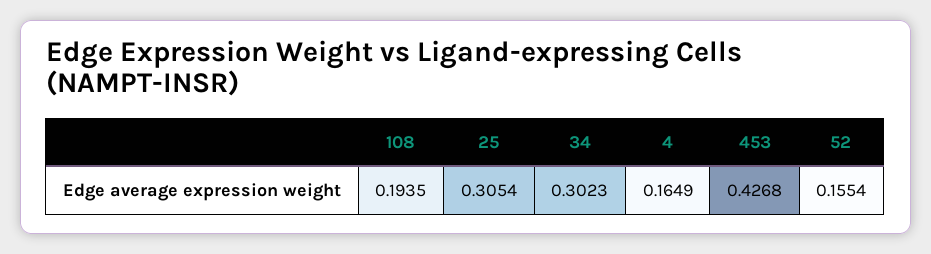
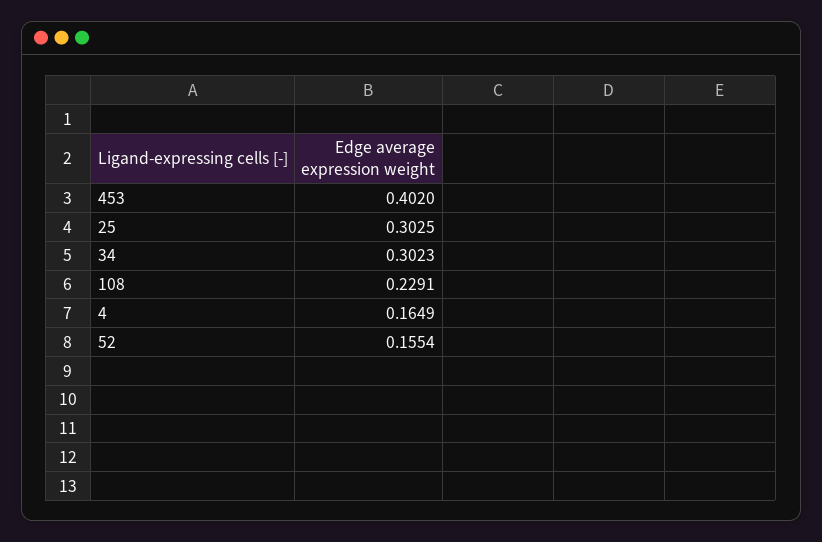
  {
-   "108": 0.1935,
+   "108": 0.2291,
-   "25": 0.3054,
+   "25": 0.3025,
    "34": 0.3023,
    "4": 0.1649,
-   "453": 0.4268,
+   "453": 0.402,
    "52": 0.1554
  }

